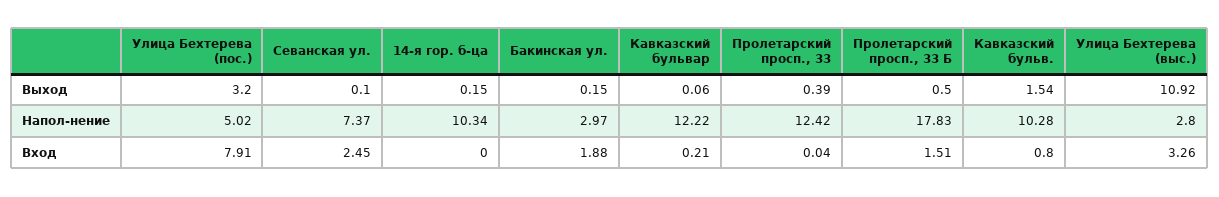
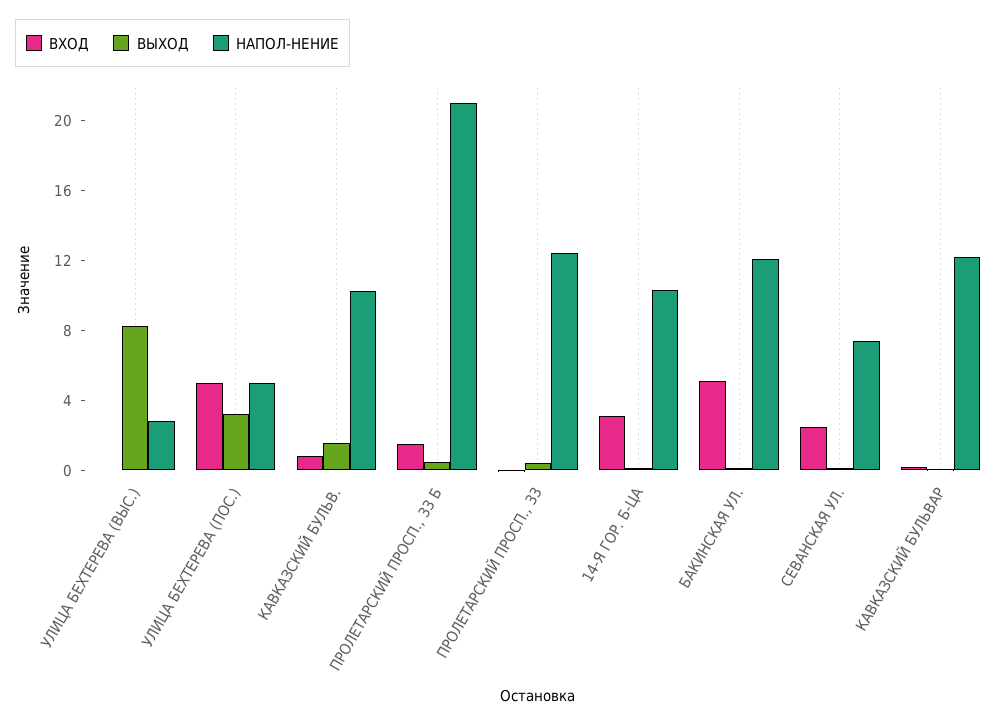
  {
    "Выход": {
      "Улица Бехтерева (пос.)": 3.2,
      "Севанская ул.": 0.1,
      "14-я гор. б-ца": 0.15,
      "Бакинская ул.": 0.15,
      "Кавказский бульвар": 0.06,
      "Пролетарский просп., 33": 0.39,
      "Пролетарский просп., 33 Б": 0.5,
      "Кавказский бульв.": 1.54,
-     "Улица Бехтерева (выс.)": 10.92
+     "Улица Бехтерева (выс.)": 8
    },
    "Напол-нение": {
      "Улица Бехтерева (пос.)": 5.02,
      "Севанская ул.": 7.37,
      "14-я гор. б-ца": 10.34,
-     "Бакинская ул.": 2.97,
+     "Бакинская ул.": 12,
      "Кавказский бульвар": 12.22,
      "Пролетарский просп., 33": 12.42,
-     "Пролетарский просп., 33 Б": 17.83,
+     "Пролетарский просп., 33 Б": 21,
      "Кавказский бульв.": 10.28,
      "Улица Бехтерева (выс.)": 2.8
    },
    "Вход": {
-     "Улица Бехтерева (пос.)": 7.91,
+     "Улица Бехтерева (пос.)": 5,
      "Севанская ул.": 2.45,
-     "14-я гор. б-ца": 0,
+     "14-я гор. б-ца": 3,
-     "Бакинская ул.": 1.88,
+     "Бакинская ул.": 5,
      "Кавказский бульвар": 0.21,
      "Пролетарский просп., 33": 0.04,
      "Пролетарский просп., 33 Б": 1.51,
      "Кавказский бульв.": 0.8,
-     "Улица Бехтерева (выс.)": 3.26
+     "Улица Бехтерева (выс.)": 0
    }
  }

